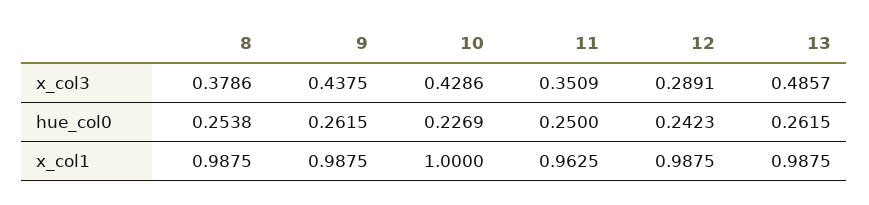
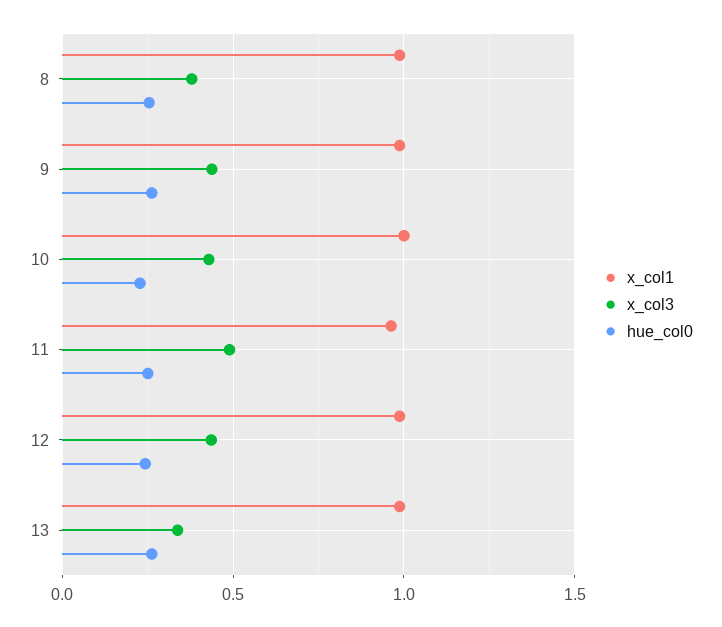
  {
    "x_col3": {
      "8": 0.3786,
      "9": 0.4375,
      "10": 0.4286,
-     "11": 0.3509,
+     "11": 0.5,
-     "12": 0.2891,
+     "12": 0.45,
-     "13": 0.4857
+     "13": 0.35
    },
    "hue_col0": {
      "8": 0.2538,
      "9": 0.2615,
      "10": 0.2269,
      "11": 0.25,
      "12": 0.2423,
      "13": 0.2615
    },
    "x_col1": {
      "8": 0.9875,
      "9": 0.9875,
      "10": 1,
      "11": 0.9625,
      "12": 0.9875,
      "13": 0.9875
    }
  }

